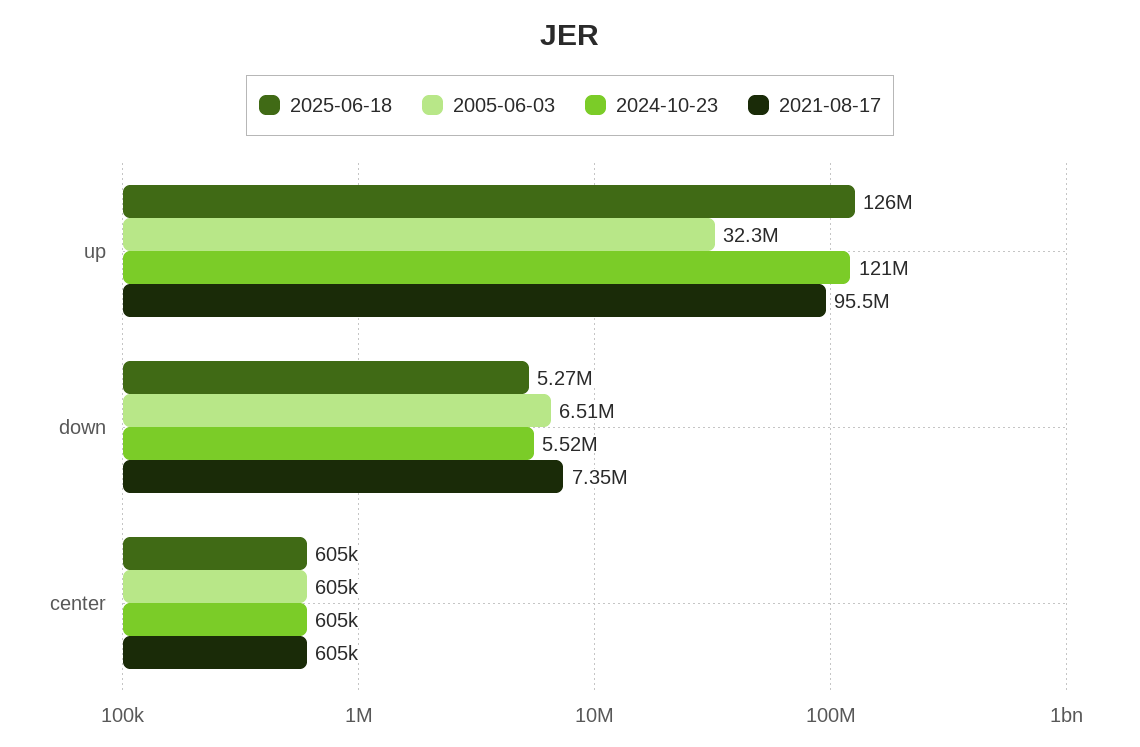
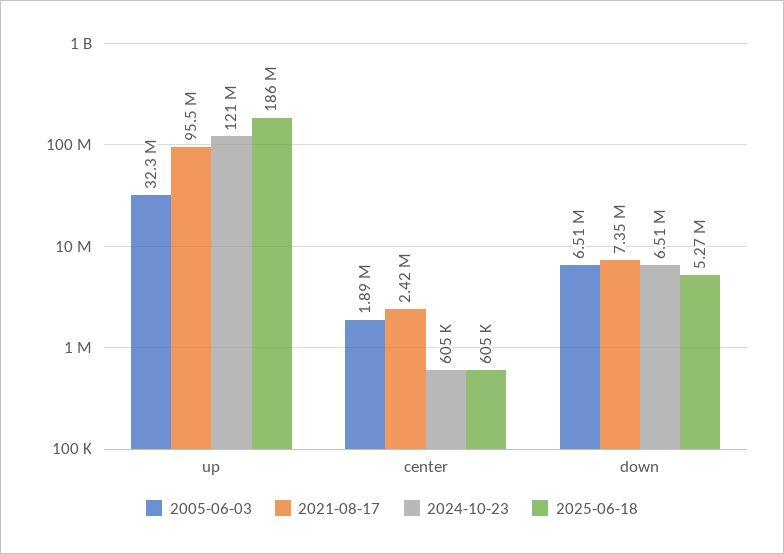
  {
    "2025-06-18": {
-     "up": 126000000,
+     "up": 186000000,
      "down": 5270000,
      "center": 605000
    },
    "2005-06-03": {
      "up": 32300000,
      "down": 6510000,
-     "center": 605000
+     "center": 1890000
    },
    "2024-10-23": {
      "up": 121000000,
-     "down": 5520000,
+     "down": 6510000,
      "center": 605000
    },
    "2021-08-17": {
      "up": 95500000,
      "down": 7350000,
-     "center": 605000
+     "center": 2420000
    }
  }

